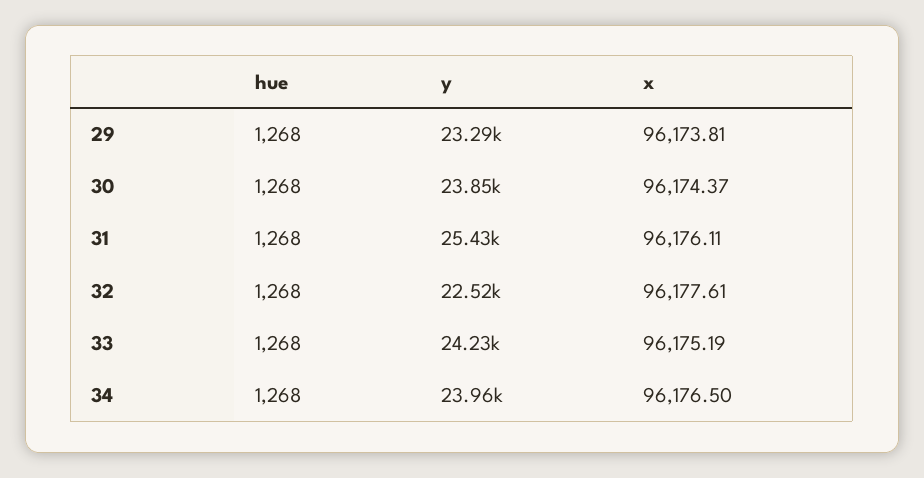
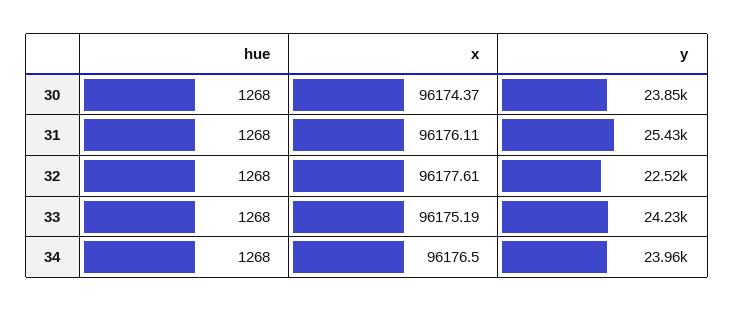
  {
    "hue": {
-     "29": 1268,
      "30": 1268,
      "31": 1268,
      "32": 1268,
      "33": 1268,
      "34": 1268
    },
    "y": {
-     "29": 23290,
      "30": 23850,
      "31": 25430,
      "32": 22520,
      "33": 24230,
      "34": 23960
    },
    "x": {
-     "29": 96173.81,
      "30": 96174.37,
      "31": 96176.11,
      "32": 96177.61,
      "33": 96175.19,
      "34": 96176.5
    }
  }

